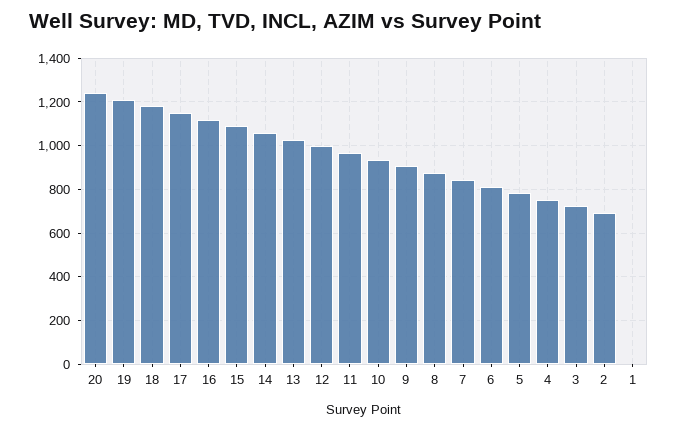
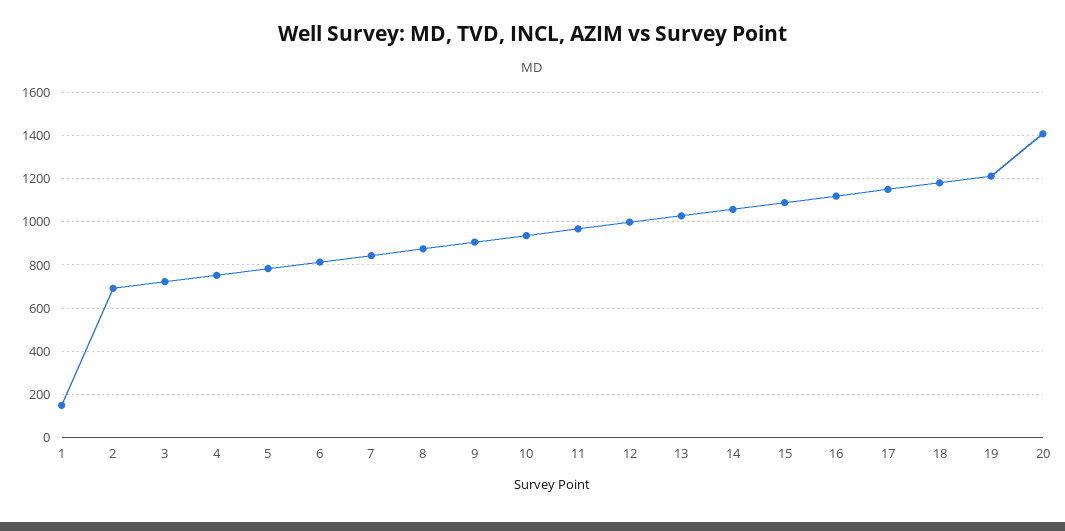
  {
-   "20": 1250,
+   "20": 1400,
    "19": 1200,
    "18": 1200,
    "17": 1150,
    "16": 1100,
    "15": 1100,
    "14": 1050,
    "13": 1050,
    "12": 1000,
    "11": 950,
    "10": 950,
    "9": 900,
    "8": 850,
    "7": 850,
    "6": 800,
    "5": 800,
    "4": 750,
    "3": 700,
    "2": 700,
-   "1": 0
+   "1": 150
  }

